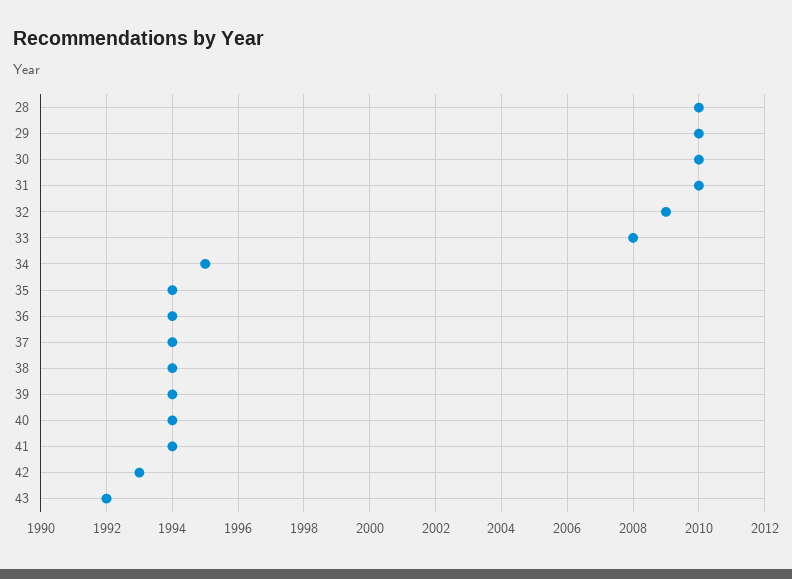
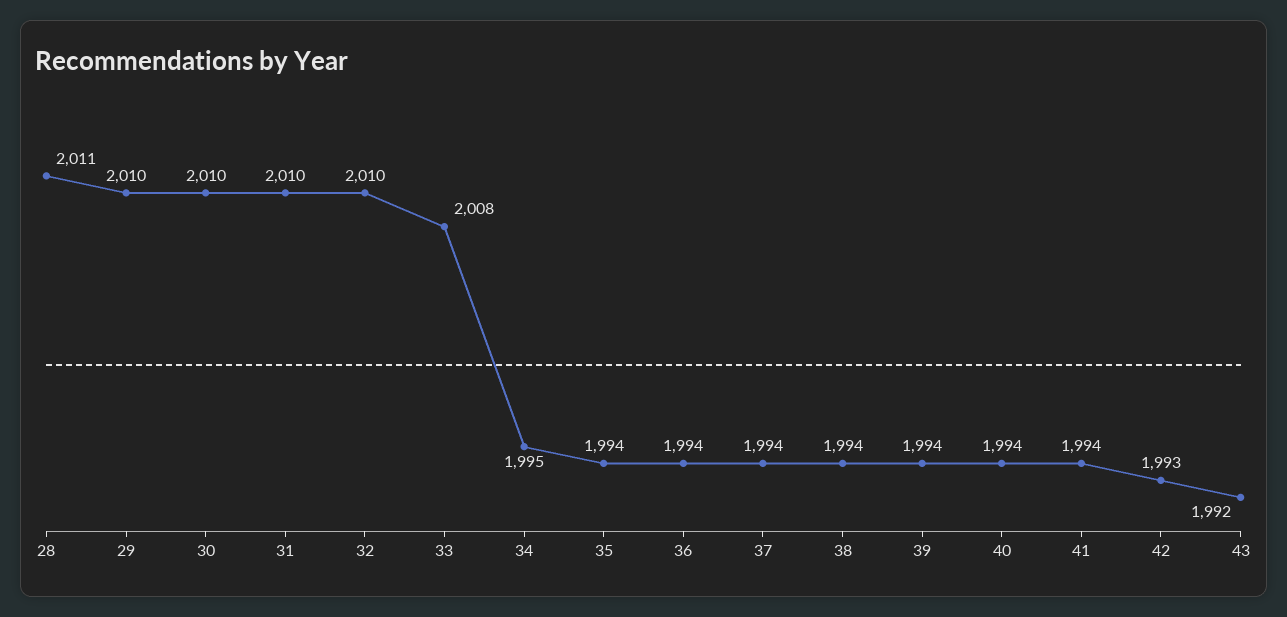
  {
-   "28": 2010,
+   "28": 2011,
    "29": 2010,
    "30": 2010,
    "31": 2010,
-   "32": 2009,
+   "32": 2010,
    "33": 2008,
    "34": 1995,
    "35": 1994,
    "36": 1994,
    "37": 1994,
    "38": 1994,
    "39": 1994,
    "40": 1994,
    "41": 1994,
    "42": 1993,
    "43": 1992
  }

